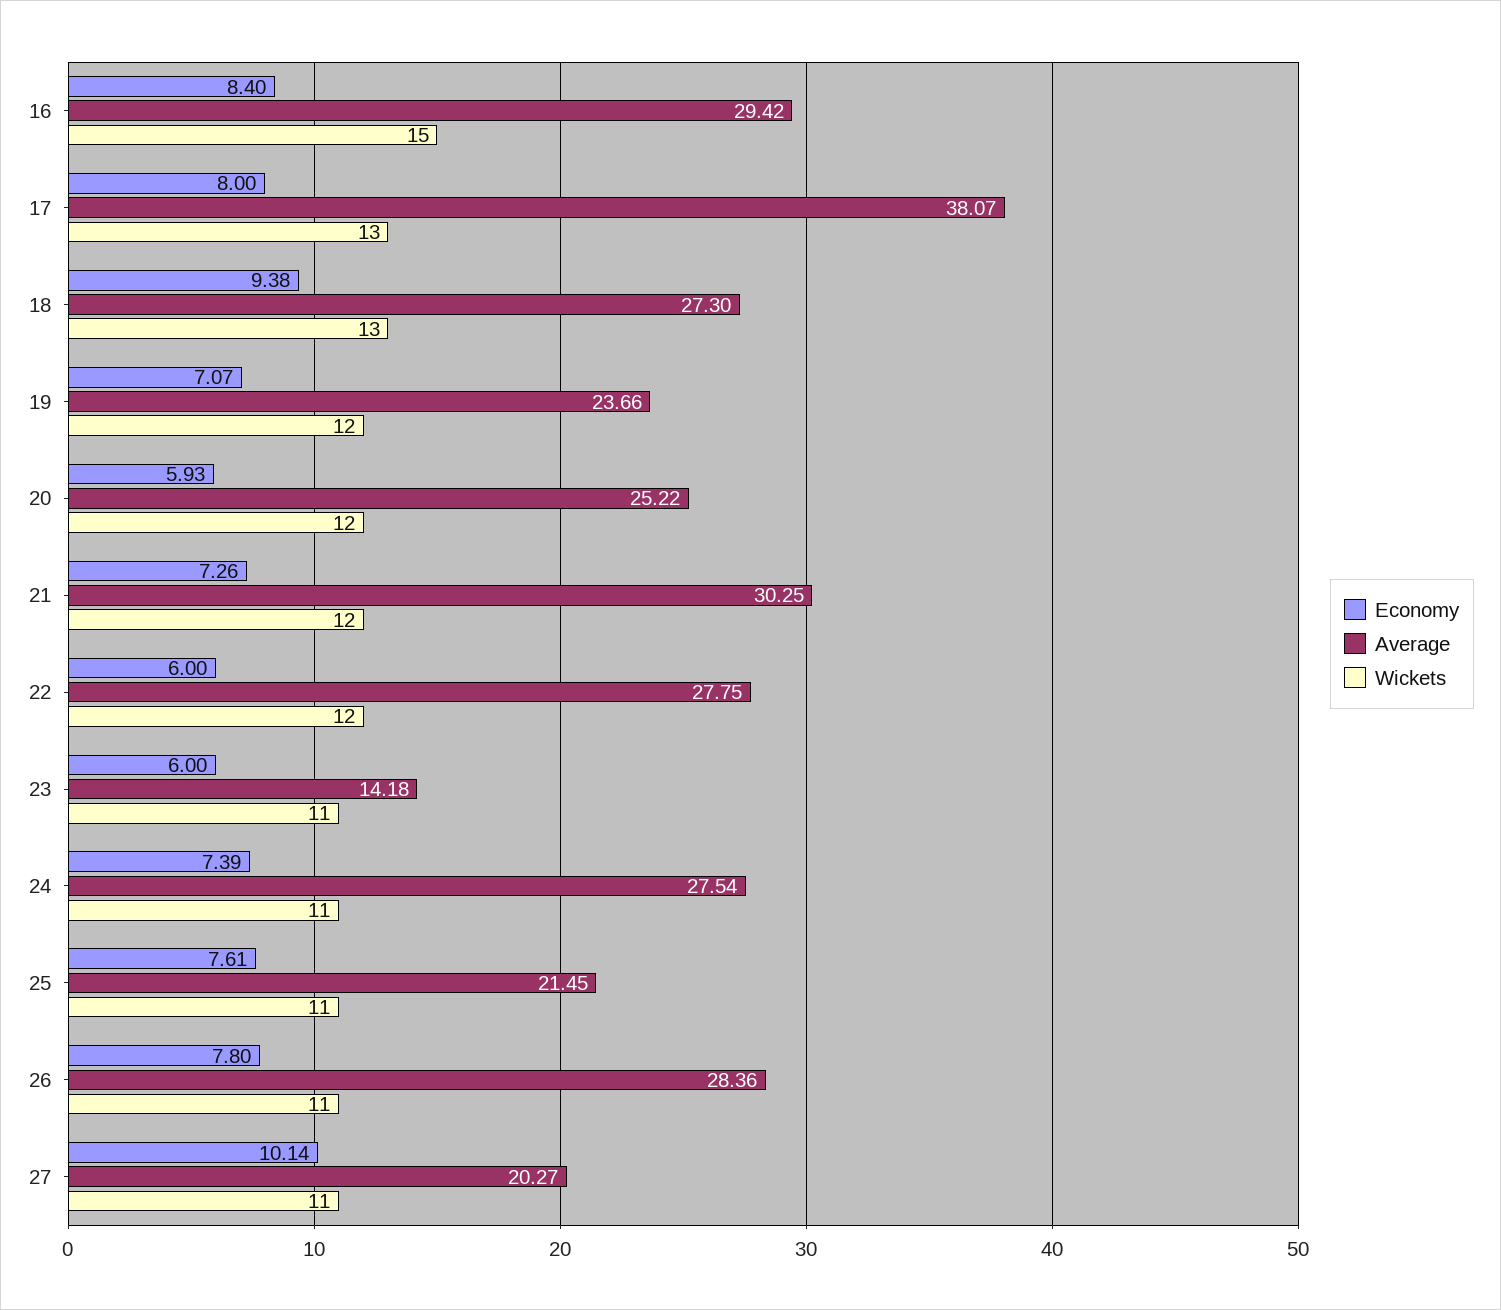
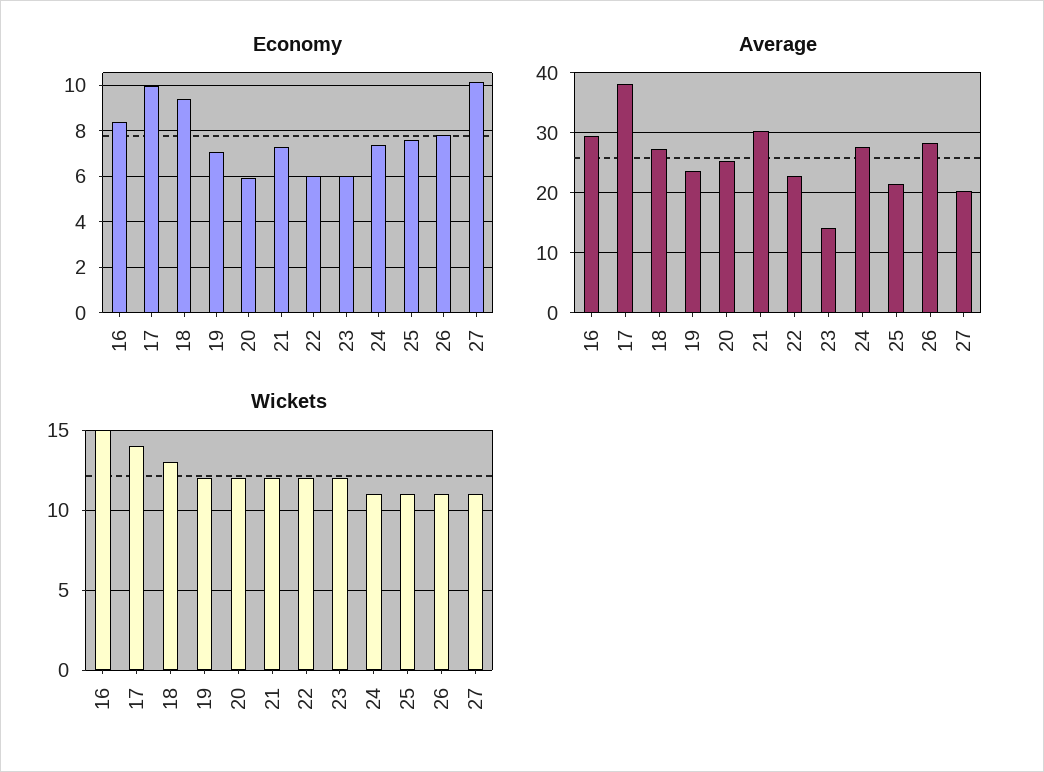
  {
    "Economy": {
      "16": 8.4,
-     "17": 8,
+     "17": 10,
      "18": 9.38,
      "19": 7.07,
      "20": 5.93,
      "21": 7.26,
      "22": 6,
      "23": 6,
      "24": 7.39,
      "25": 7.61,
      "26": 7.8,
      "27": 10.14
    },
    "Average": {
      "16": 29.42,
      "17": 38.07,
      "18": 27.3,
      "19": 23.66,
      "20": 25.22,
      "21": 30.25,
-     "22": 27.75,
+     "22": 23,
      "23": 14.18,
      "24": 27.54,
      "25": 21.45,
      "26": 28.36,
      "27": 20.27
    },
    "Wickets": {
      "16": 15,
-     "17": 13,
+     "17": 14,
      "18": 13,
      "19": 12,
      "20": 12,
      "21": 12,
      "22": 12,
-     "23": 11,
+     "23": 12,
      "24": 11,
      "25": 11,
      "26": 11,
      "27": 11
    }
  }

